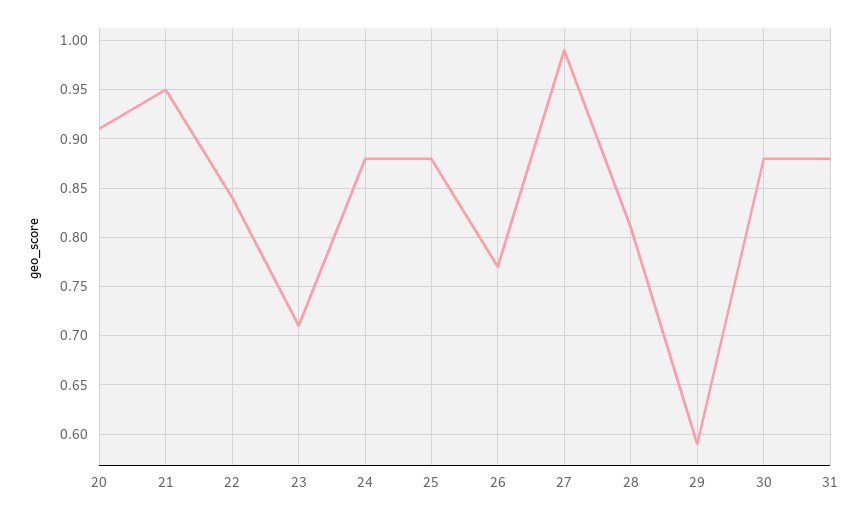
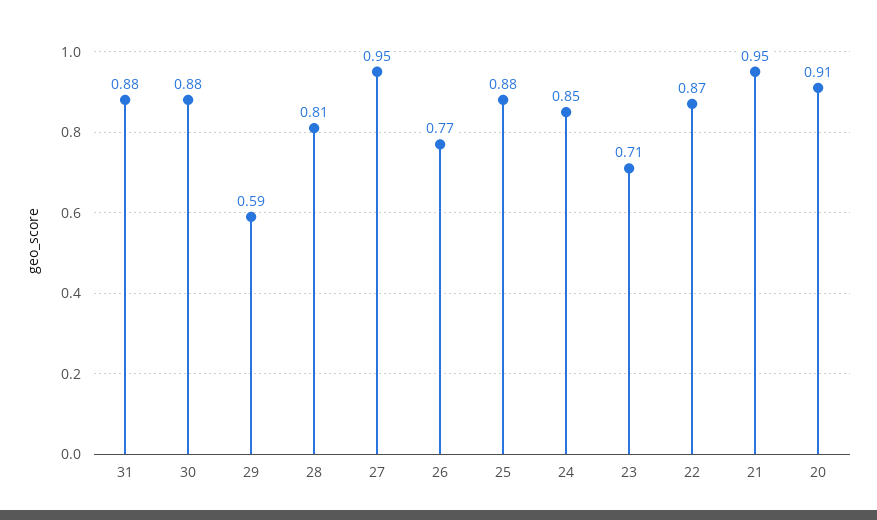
  {
    "20": 0.91,
    "21": 0.95,
-   "22": 0.84,
+   "22": 0.87,
    "23": 0.71,
-   "24": 0.88,
+   "24": 0.85,
    "25": 0.88,
    "26": 0.77,
-   "27": 0.99,
+   "27": 0.95,
    "28": 0.81,
    "29": 0.59,
    "30": 0.88,
    "31": 0.88
  }

